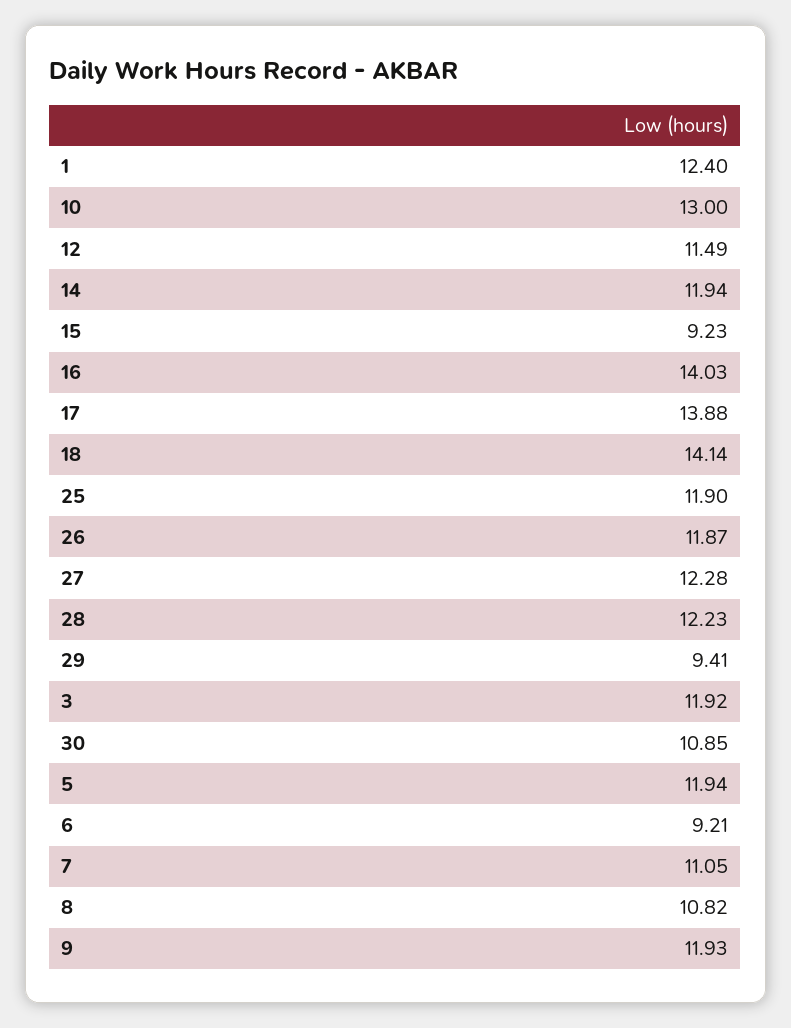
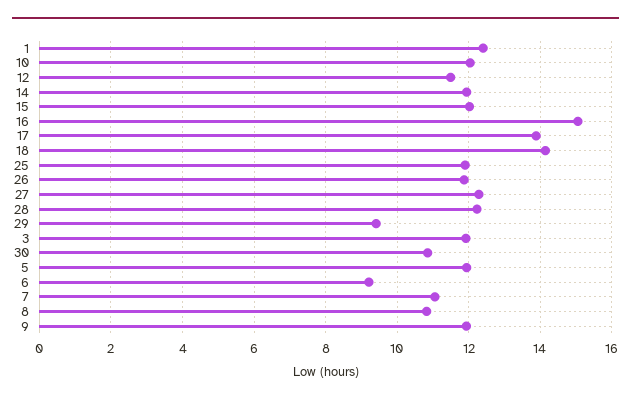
  {
    "1": 12.4,
-   "10": 13,
+   "10": 12,
    "12": 11.49,
    "14": 11.94,
-   "15": 9.23,
+   "15": 12,
-   "16": 14.03,
+   "16": 15,
    "17": 13.88,
    "18": 14.14,
    "25": 11.9,
    "26": 11.87,
    "27": 12.28,
    "28": 12.23,
    "29": 9.41,
    "3": 11.92,
    "30": 10.85,
    "5": 11.94,
    "6": 9.21,
    "7": 11.05,
    "8": 10.82,
    "9": 11.93
  }

